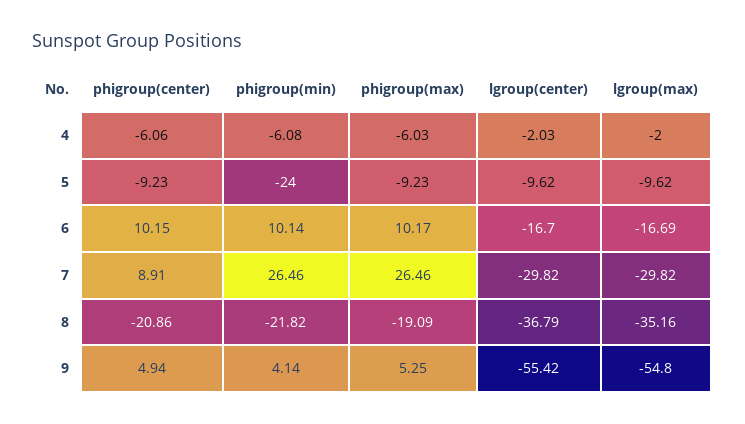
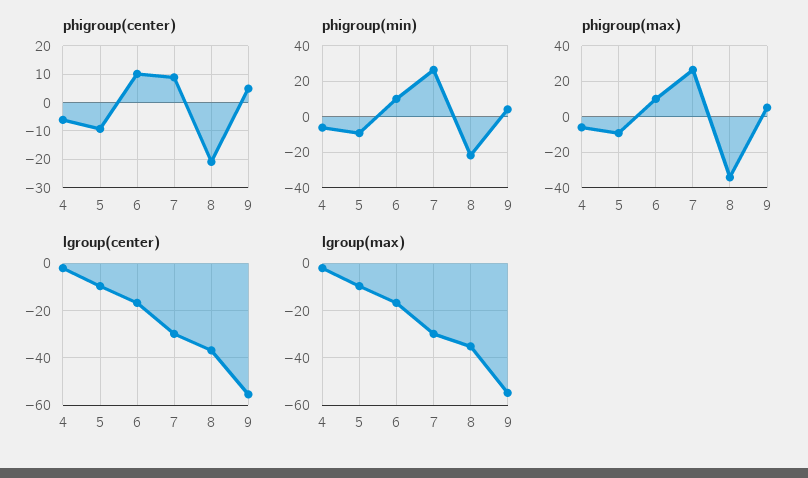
  {
    "phigroup(center)": {
      "4": -6.06,
      "5": -9.23,
      "6": 10.15,
      "7": 8.91,
      "8": -20.86,
      "9": 4.94
    },
    "phigroup(min)": {
      "4": -6.08,
-     "5": -24,
+     "5": -10,
      "6": 10.14,
      "7": 26.46,
      "8": -21.82,
      "9": 4.14
    },
    "phigroup(max)": {
      "4": -6.03,
      "5": -9.23,
      "6": 10.17,
      "7": 26.46,
-     "8": -19.09,
+     "8": -35,
      "9": 5.25
    },
    "lgroup(center)": {
      "4": -2.03,
      "5": -9.62,
      "6": -16.7,
      "7": -29.82,
      "8": -36.79,
      "9": -55.42
    },
    "lgroup(max)": {
      "4": -2,
      "5": -9.62,
      "6": -16.69,
      "7": -29.82,
      "8": -35.16,
      "9": -54.8
    }
  }

